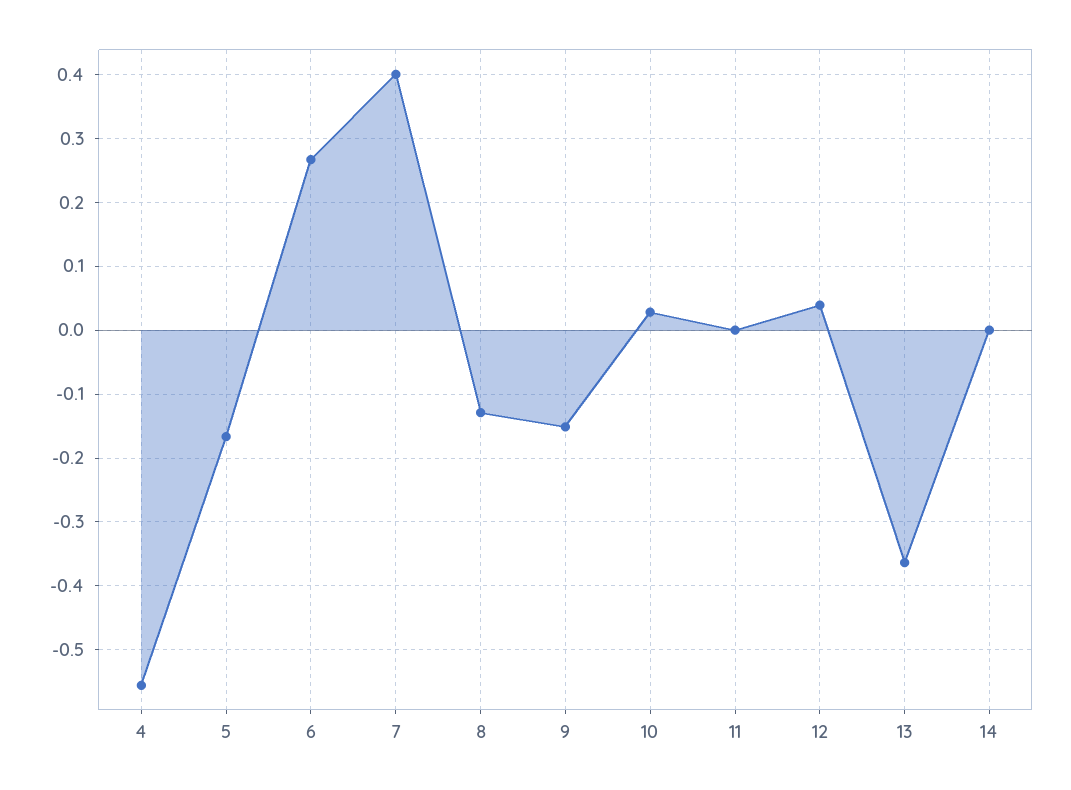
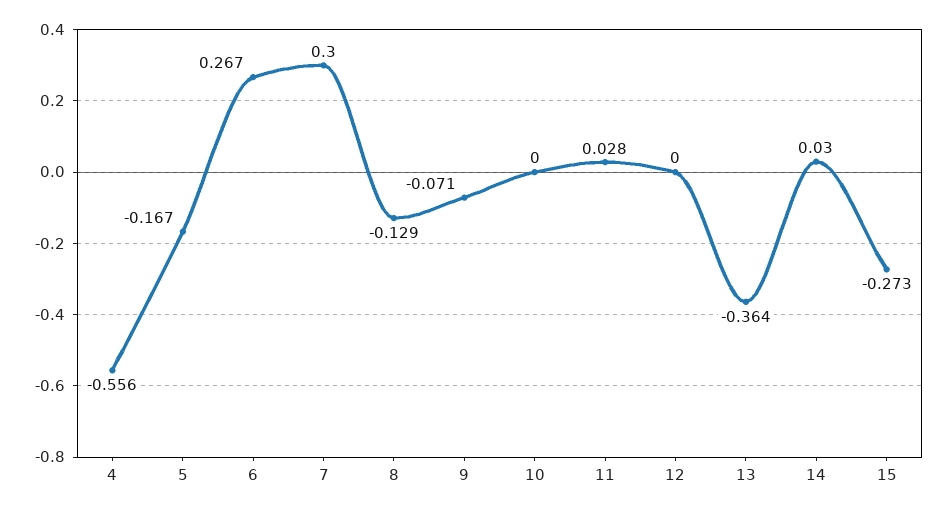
  {
    "4": -0.556,
    "5": -0.167,
    "6": 0.267,
-   "7": 0.4,
+   "7": 0.3,
    "8": -0.129,
-   "9": -0.15,
+   "9": -0.071,
-   "10": 0.03,
+   "10": 0,
-   "11": 0,
+   "11": 0.028,
-   "12": 0.04,
+   "12": 0,
    "13": -0.364,
-   "14": 0
+   "14": 0.03,
+   "15": -0.273
  }

